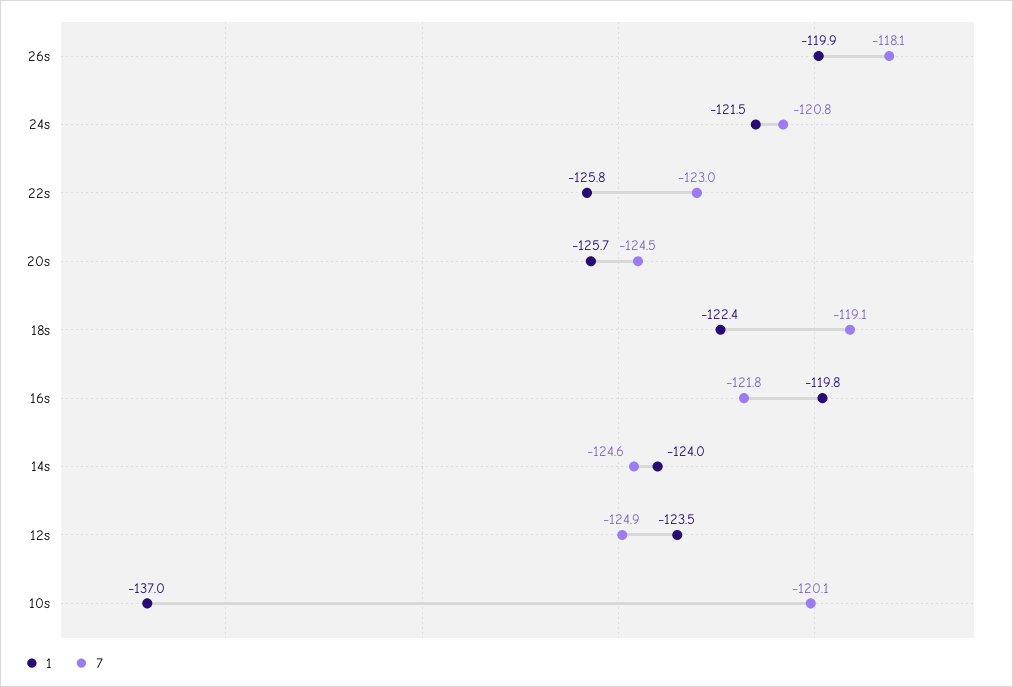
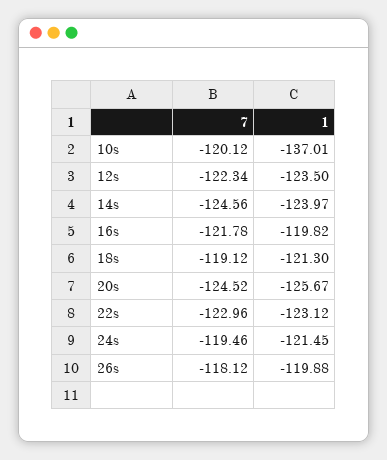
  {
    "1": {
      "26s": -119.88,
      "24s": -121.45,
-     "22s": -125.8,
+     "22s": -123.12,
      "20s": -125.67,
-     "18s": -122.4,
+     "18s": -121.3,
      "16s": -119.82,
      "14s": -123.97,
      "12s": -123.5,
      "10s": -137.01
    },
    "7": {
      "26s": -118.12,
-     "24s": -120.8,
+     "24s": -119.46,
      "22s": -122.96,
      "20s": -124.52,
      "18s": -119.12,
      "16s": -121.78,
      "14s": -124.56,
-     "12s": -124.9,
+     "12s": -122.34,
      "10s": -120.12
    }
  }

